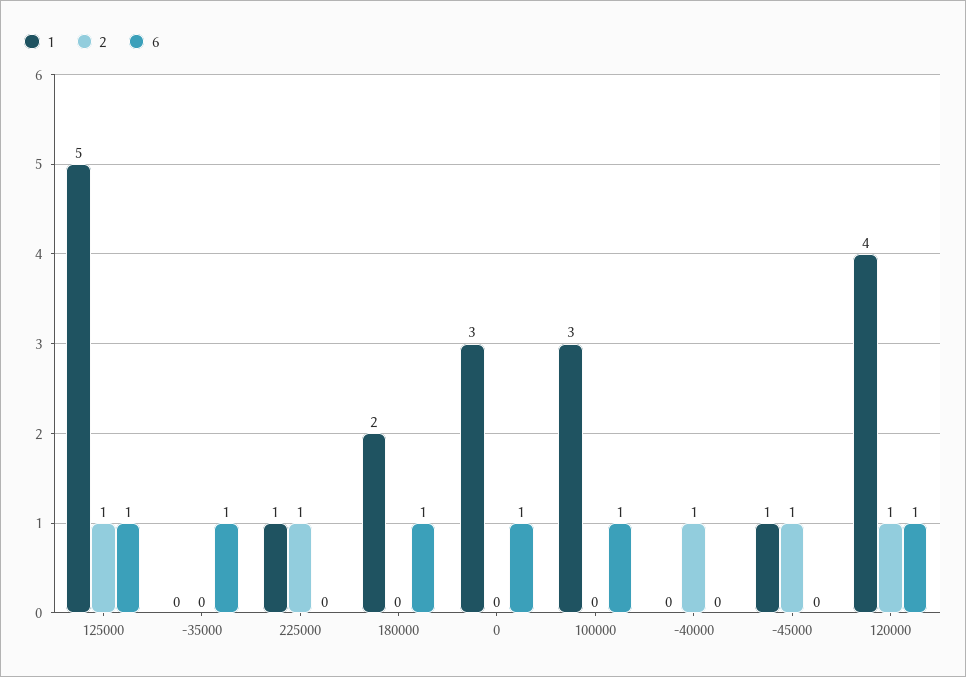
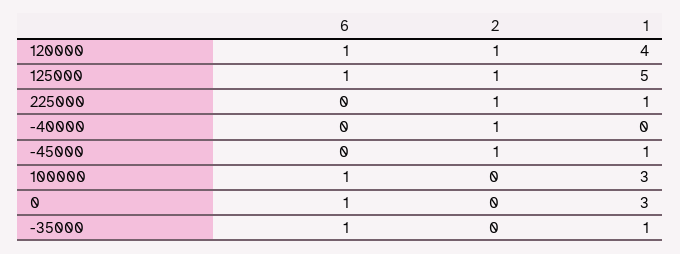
  {
    "1": {
      "125000": 5,
-     "-35000": 0,
+     "-35000": 1,
      "225000": 1,
-     "180000": 2,
      "0": 3,
      "100000": 3,
      "-40000": 0,
      "-45000": 1,
      "120000": 4
    },
    "2": {
      "125000": 1,
      "-35000": 0,
      "225000": 1,
-     "180000": 0,
      "0": 0,
      "100000": 0,
      "-40000": 1,
      "-45000": 1,
      "120000": 1
    },
    "6": {
      "125000": 1,
      "-35000": 1,
      "225000": 0,
-     "180000": 1,
      "0": 1,
      "100000": 1,
      "-40000": 0,
      "-45000": 0,
      "120000": 1
    }
  }

